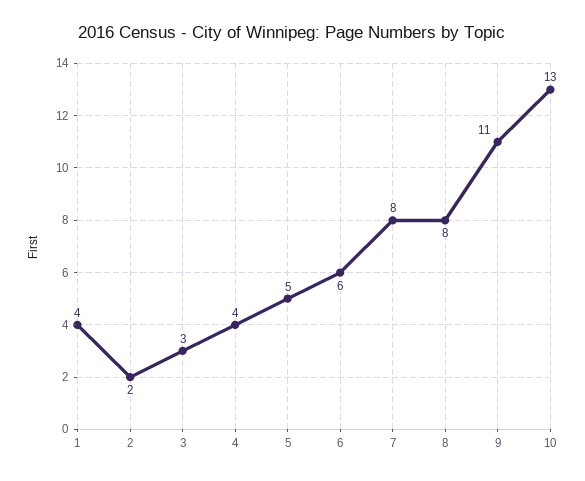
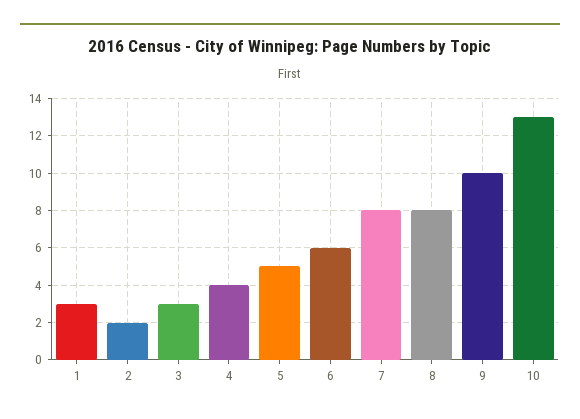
  {
-   "1": 4,
+   "1": 3,
    "2": 2,
    "3": 3,
    "4": 4,
    "5": 5,
    "6": 6,
    "7": 8,
    "8": 8,
-   "9": 11,
+   "9": 10,
    "10": 13
  }

